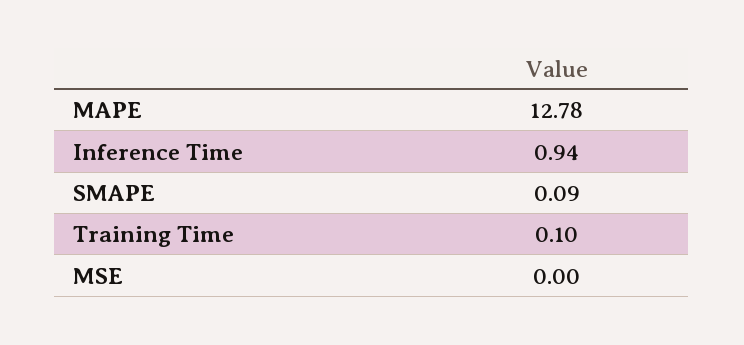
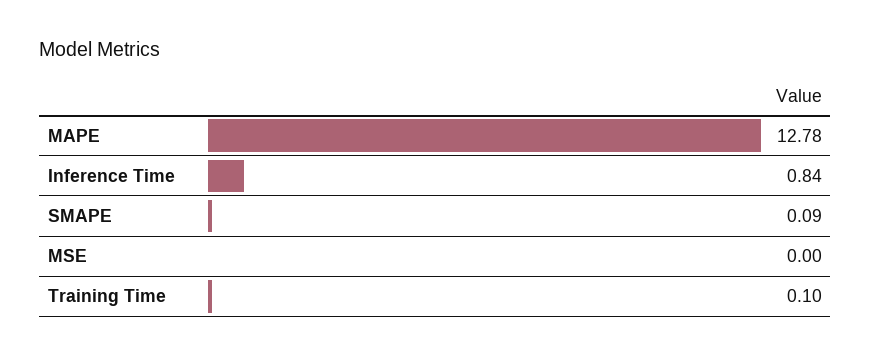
  {
    "MAPE": 12.78,
-   "Inference Time": 0.94,
+   "Inference Time": 0.84,
    "SMAPE": 0.09,
    "Training Time": 0.1,
    "MSE": 0
  }

